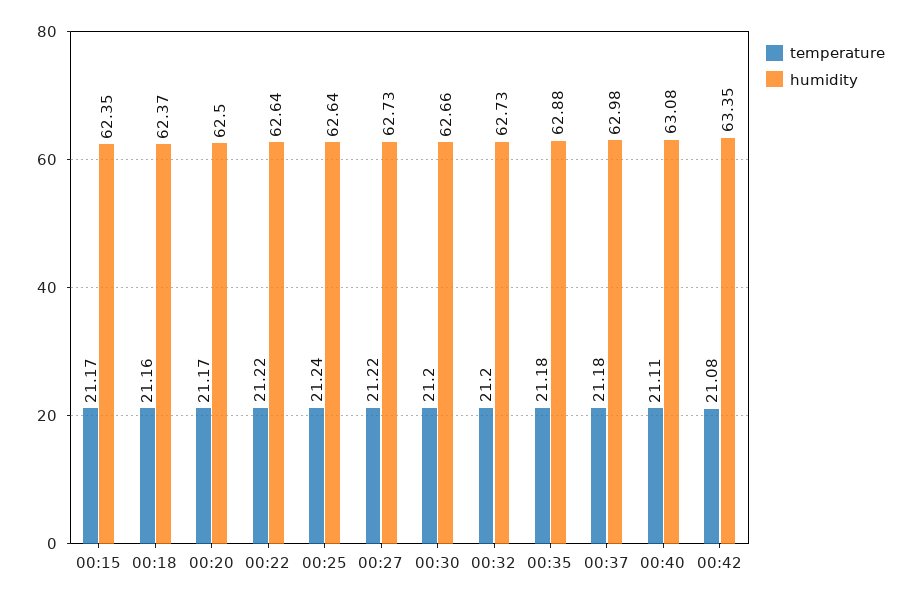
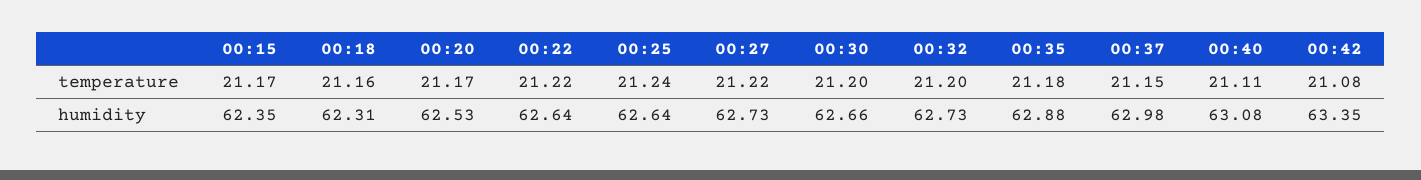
  {
    "temperature": {
      "00:15": 21.17,
      "00:18": 21.16,
      "00:20": 21.17,
      "00:22": 21.22,
      "00:25": 21.24,
      "00:27": 21.22,
      "00:30": 21.2,
      "00:32": 21.2,
      "00:35": 21.18,
-     "00:37": 21.18,
+     "00:37": 21.15,
      "00:40": 21.11,
      "00:42": 21.08
    },
    "humidity": {
      "00:15": 62.35,
-     "00:18": 62.37,
+     "00:18": 62.31,
-     "00:20": 62.5,
+     "00:20": 62.53,
      "00:22": 62.64,
      "00:25": 62.64,
      "00:27": 62.73,
      "00:30": 62.66,
      "00:32": 62.73,
      "00:35": 62.88,
      "00:37": 62.98,
      "00:40": 63.08,
      "00:42": 63.35
    }
  }

